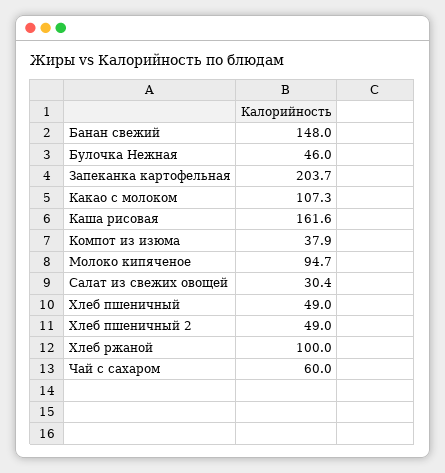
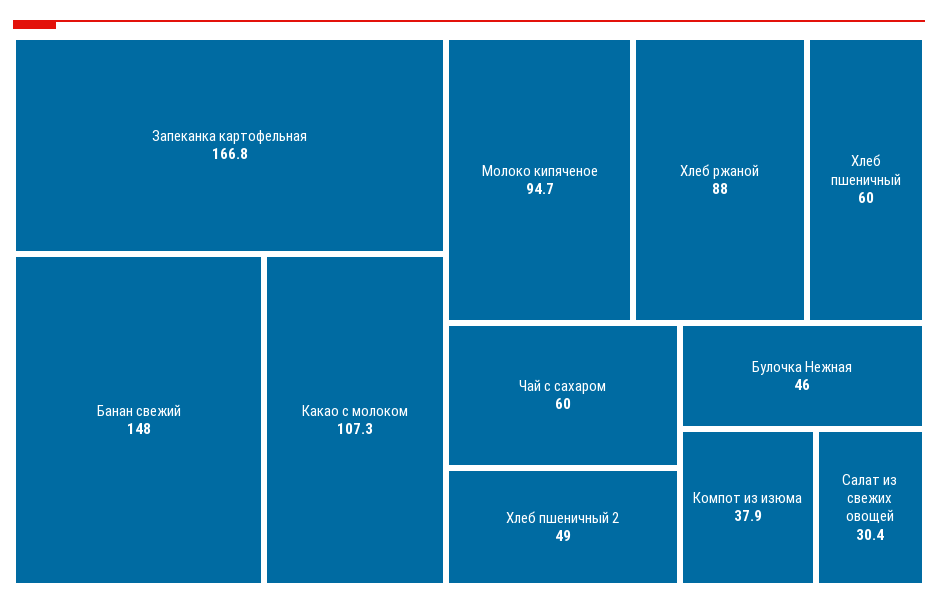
  {
    "Банан свежий": 148,
    "Булочка Нежная": 46,
-   "Запеканка картофельная": 203.7,
+   "Запеканка картофельная": 166.8,
    "Какао с молоком": 107.3,
-   "Каша рисовая": 161.6,
    "Компот из изюма": 37.9,
    "Молоко кипяченое": 94.7,
    "Салат из свежих овощей": 30.4,
-   "Хлеб пшеничный": 49,
+   "Хлеб пшеничный": 60,
    "Хлеб пшеничный 2": 49,
-   "Хлеб ржаной": 100,
+   "Хлеб ржаной": 88,
    "Чай с сахаром": 60
  }

